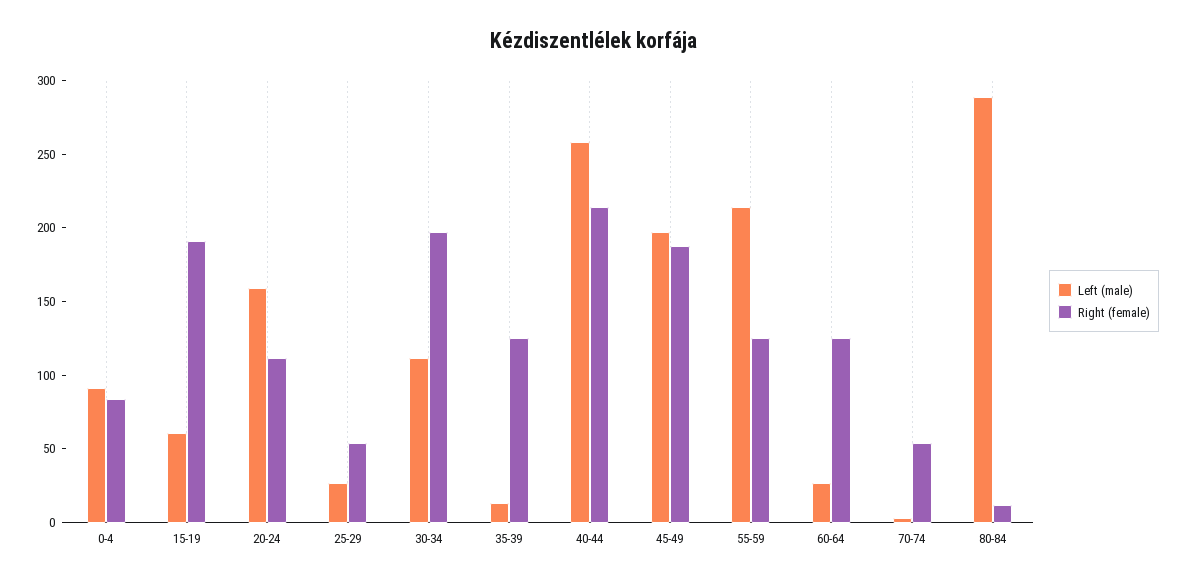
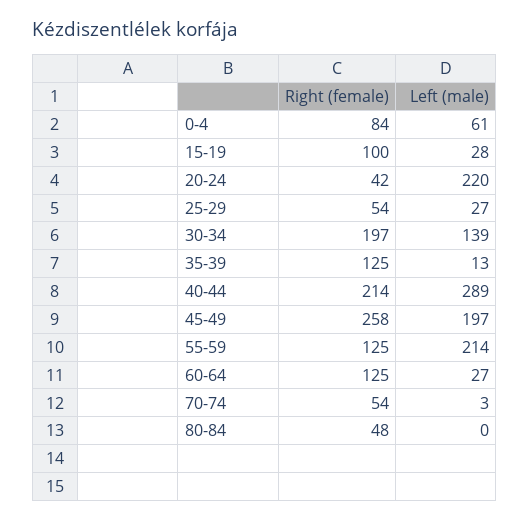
  {
    "Left (male)": {
-     "0-4": 90,
+     "0-4": 61,
-     "15-19": 60,
+     "15-19": 28,
-     "20-24": 160,
+     "20-24": 220,
      "25-29": 27,
-     "30-34": 110,
+     "30-34": 139,
      "35-39": 13,
-     "40-44": 260,
+     "40-44": 289,
      "45-49": 197,
      "55-59": 214,
      "60-64": 27,
      "70-74": 3,
-     "80-84": 290
+     "80-84": 0
    },
    "Right (female)": {
      "0-4": 84,
-     "15-19": 190,
+     "15-19": 100,
-     "20-24": 110,
+     "20-24": 42,
      "25-29": 54,
      "30-34": 197,
      "35-39": 125,
      "40-44": 214,
-     "45-49": 190,
+     "45-49": 258,
      "55-59": 125,
      "60-64": 125,
      "70-74": 54,
-     "80-84": 10
+     "80-84": 48
    }
  }

